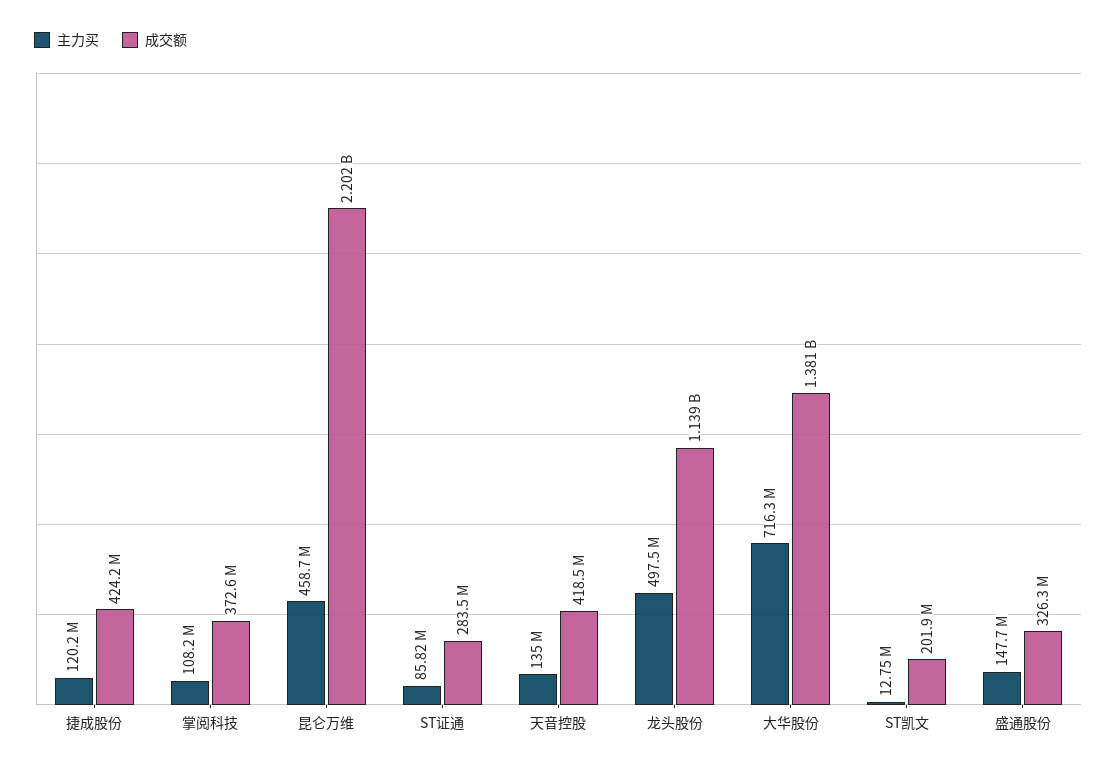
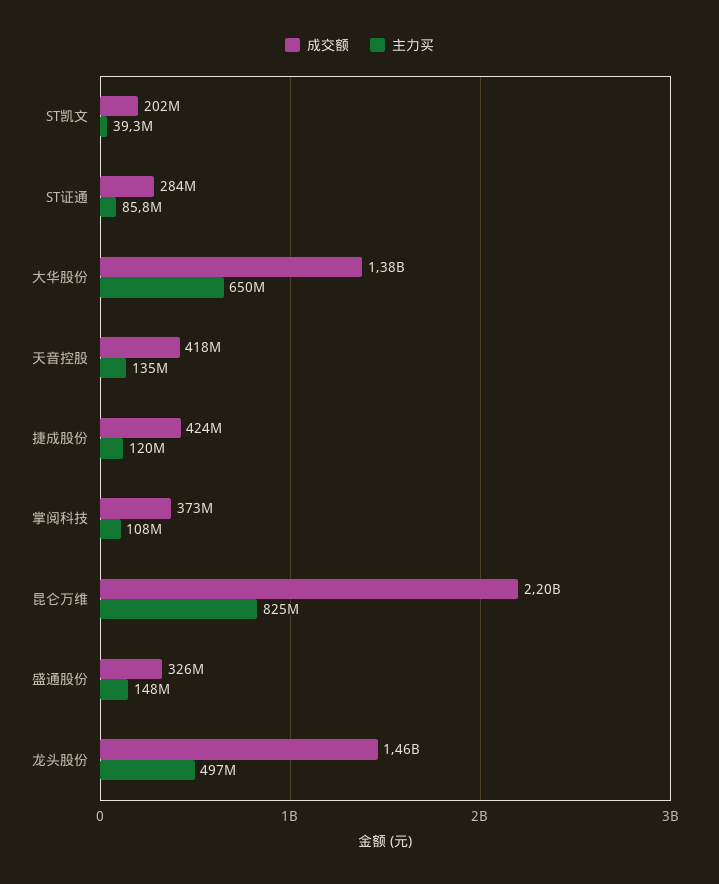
  {
    "主力买": {
      "捷成股份": 120200000,
      "掌阅科技": 108200000,
-     "昆仑万维": 458700000,
+     "昆仑万维": 825000000,
      "ST证通": 85820000,
      "天音控股": 135000000,
      "龙头股份": 497500000,
-     "大华股份": 716300000,
+     "大华股份": 650000000,
-     "ST凯文": 12750000,
+     "ST凯文": 39300000,
      "盛通股份": 147700000
    },
    "成交额": {
      "捷成股份": 424200000,
      "掌阅科技": 372600000,
      "昆仑万维": 2202000000,
      "ST证通": 283500000,
      "天音控股": 418500000,
-     "龙头股份": 1139000000,
+     "龙头股份": 1460000000,
      "大华股份": 1381000000,
      "ST凯文": 201900000,
      "盛通股份": 326300000
    }
  }

